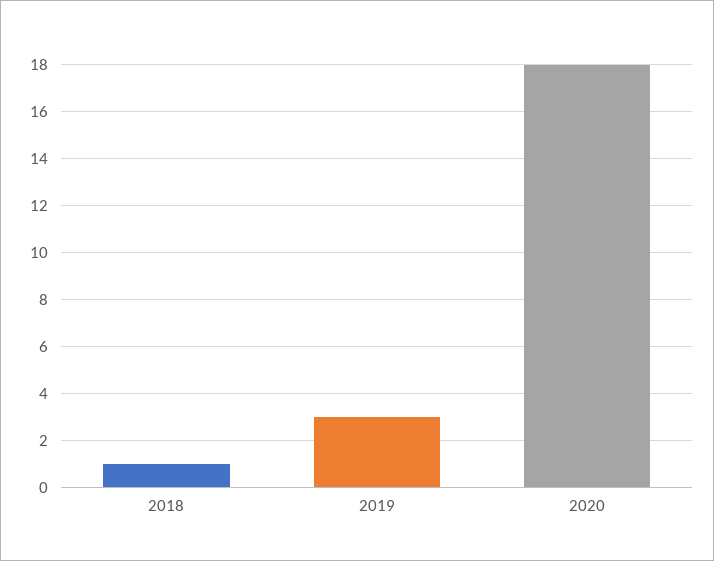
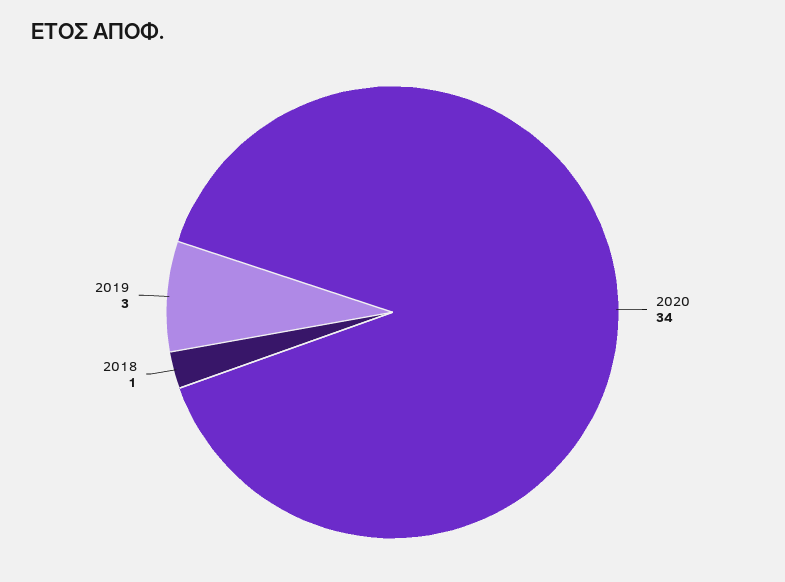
  {
    "2018": 1,
    "2019": 3,
-   "2020": 18
+   "2020": 34
  }

